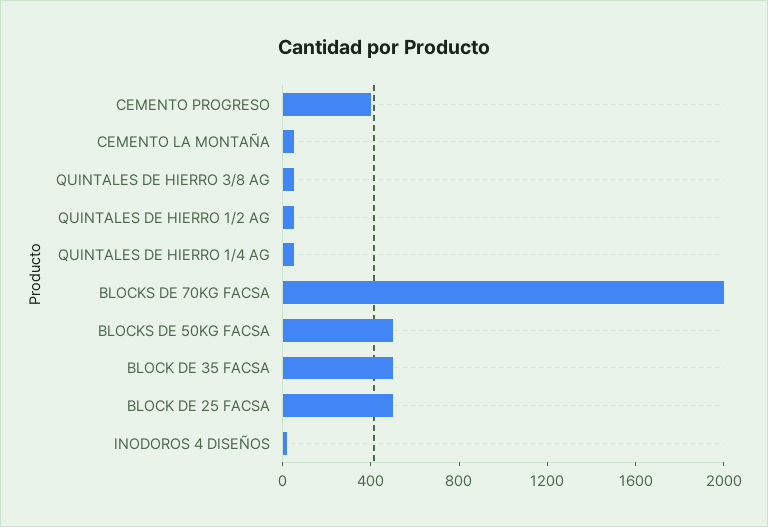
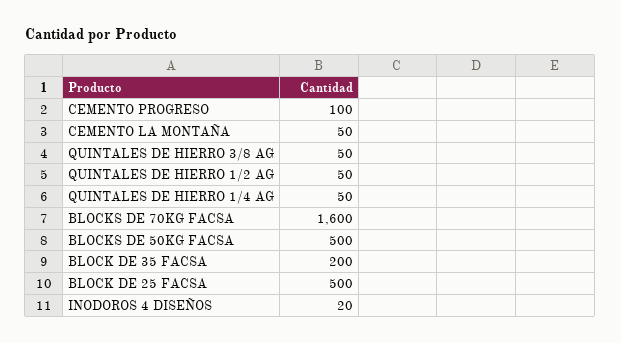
  {
-   "CEMENTO PROGRESO": 400,
+   "CEMENTO PROGRESO": 100,
    "CEMENTO LA MONTAÑA": 50,
    "QUINTALES DE HIERRO 3/8 AG": 50,
    "QUINTALES DE HIERRO 1/2 AG": 50,
    "QUINTALES DE HIERRO 1/4 AG": 50,
-   "BLOCKS DE 70KG FACSA": 2000,
+   "BLOCKS DE 70KG FACSA": 1600,
    "BLOCKS DE 50KG FACSA": 500,
-   "BLOCK DE 35 FACSA": 500,
+   "BLOCK DE 35 FACSA": 200,
    "BLOCK DE 25 FACSA": 500,
    "INODOROS 4 DISEÑOS": 20
  }

